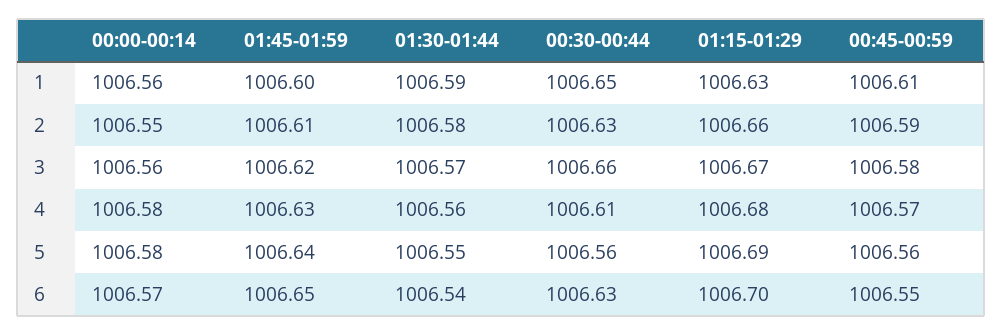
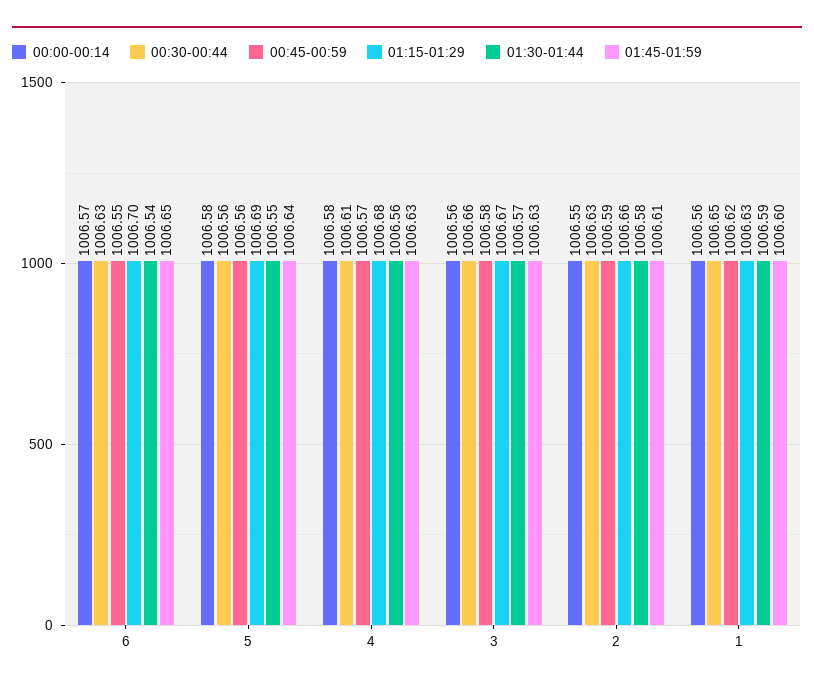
  {
    "00:00-00:14": {
      "1": 1006.56,
      "2": 1006.55,
      "3": 1006.56,
      "4": 1006.58,
      "5": 1006.58,
      "6": 1006.57
    },
    "01:45-01:59": {
      "1": 1006.6,
      "2": 1006.61,
-     "3": 1006.62,
+     "3": 1006.63,
      "4": 1006.63,
      "5": 1006.64,
      "6": 1006.65
    },
    "01:30-01:44": {
      "1": 1006.59,
      "2": 1006.58,
      "3": 1006.57,
      "4": 1006.56,
      "5": 1006.55,
      "6": 1006.54
    },
    "00:30-00:44": {
      "1": 1006.65,
      "2": 1006.63,
      "3": 1006.66,
      "4": 1006.61,
      "5": 1006.56,
      "6": 1006.63
    },
    "01:15-01:29": {
      "1": 1006.63,
      "2": 1006.66,
      "3": 1006.67,
      "4": 1006.68,
      "5": 1006.69,
      "6": 1006.7
    },
    "00:45-00:59": {
-     "1": 1006.61,
+     "1": 1006.62,
      "2": 1006.59,
      "3": 1006.58,
      "4": 1006.57,
      "5": 1006.56,
      "6": 1006.55
    }
  }

